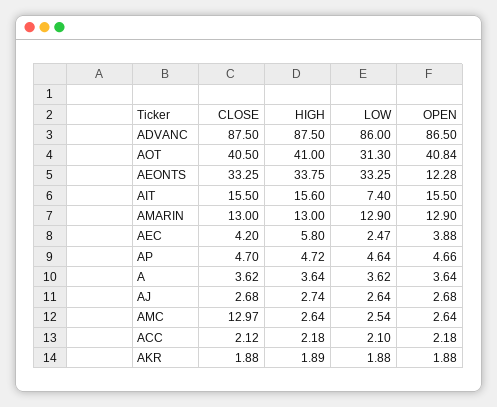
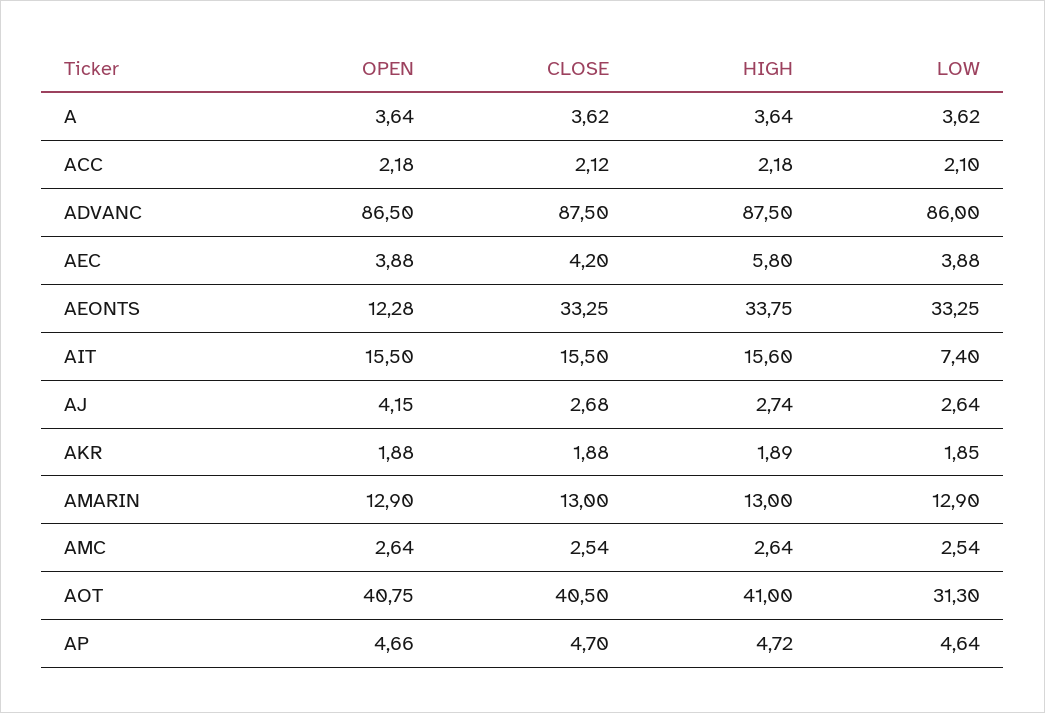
  {
    "CLOSE": {
      "ADVANC": 87.5,
      "AOT": 40.5,
      "AEONTS": 33.25,
      "AIT": 15.5,
      "AMARIN": 13,
      "AEC": 4.2,
      "AP": 4.7,
      "A": 3.62,
      "AJ": 2.68,
-     "AMC": 12.97,
+     "AMC": 2.54,
      "ACC": 2.12,
      "AKR": 1.88
    },
    "HIGH": {
      "ADVANC": 87.5,
      "AOT": 41,
      "AEONTS": 33.75,
      "AIT": 15.6,
      "AMARIN": 13,
      "AEC": 5.8,
      "AP": 4.72,
      "A": 3.64,
      "AJ": 2.74,
      "AMC": 2.64,
      "ACC": 2.18,
      "AKR": 1.89
    },
    "LOW": {
      "ADVANC": 86,
      "AOT": 31.3,
      "AEONTS": 33.25,
      "AIT": 7.4,
      "AMARIN": 12.9,
-     "AEC": 2.47,
+     "AEC": 3.88,
      "AP": 4.64,
      "A": 3.62,
      "AJ": 2.64,
      "AMC": 2.54,
      "ACC": 2.1,
-     "AKR": 1.88
+     "AKR": 1.85
    },
    "OPEN": {
      "ADVANC": 86.5,
-     "AOT": 40.84,
+     "AOT": 40.75,
      "AEONTS": 12.28,
      "AIT": 15.5,
      "AMARIN": 12.9,
      "AEC": 3.88,
      "AP": 4.66,
      "A": 3.64,
-     "AJ": 2.68,
+     "AJ": 4.15,
      "AMC": 2.64,
      "ACC": 2.18,
      "AKR": 1.88
    }
  }

